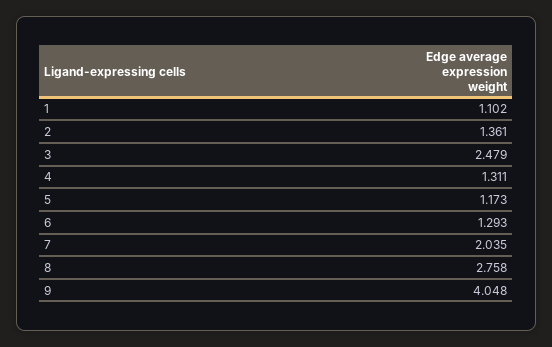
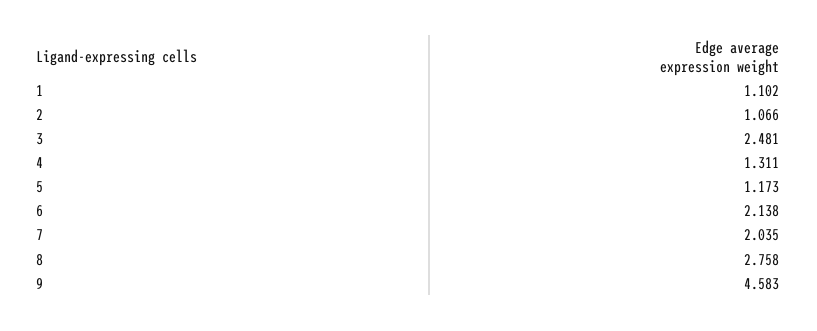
  {
    "1": 1.102,
-   "2": 1.361,
+   "2": 1.066,
-   "3": 2.479,
+   "3": 2.481,
    "4": 1.311,
    "5": 1.173,
-   "6": 1.293,
+   "6": 2.138,
    "7": 2.035,
    "8": 2.758,
-   "9": 4.048
+   "9": 4.583
  }

